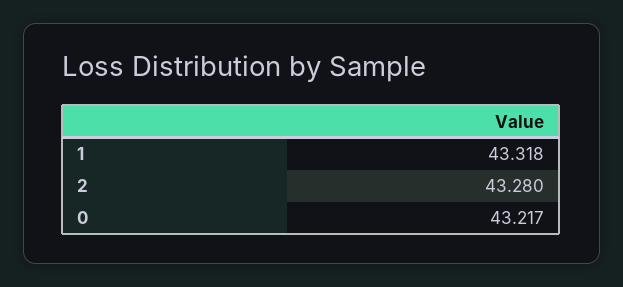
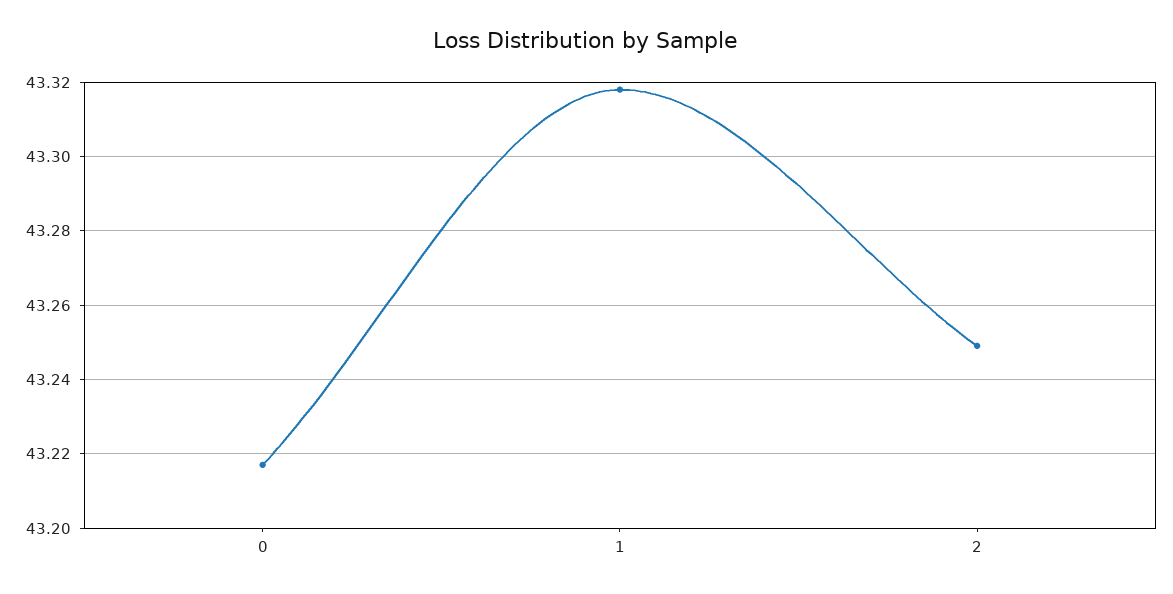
  {
    "1": 43.318,
-   "2": 43.28,
+   "2": 43.25,
    "0": 43.217
  }

